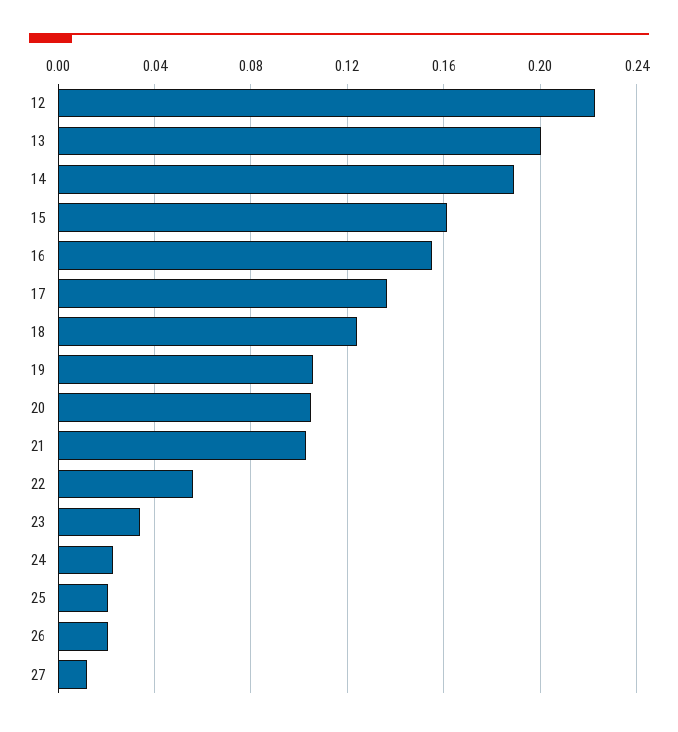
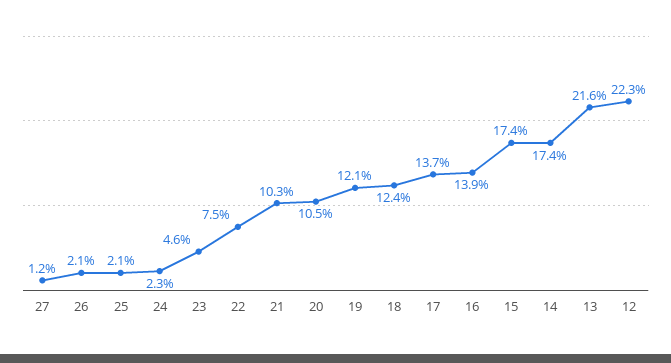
  {
    "12": 0.223,
-   "13": 0.2,
+   "13": 0.216,
-   "14": 0.19,
+   "14": 0.174,
-   "15": 0.16,
+   "15": 0.174,
-   "16": 0.155,
+   "16": 0.139,
    "17": 0.137,
    "18": 0.124,
-   "19": 0.105,
+   "19": 0.121,
    "20": 0.105,
    "21": 0.103,
-   "22": 0.055,
+   "22": 0.075,
-   "23": 0.035,
+   "23": 0.046,
    "24": 0.023,
    "25": 0.021,
    "26": 0.021,
    "27": 0.012
  }

